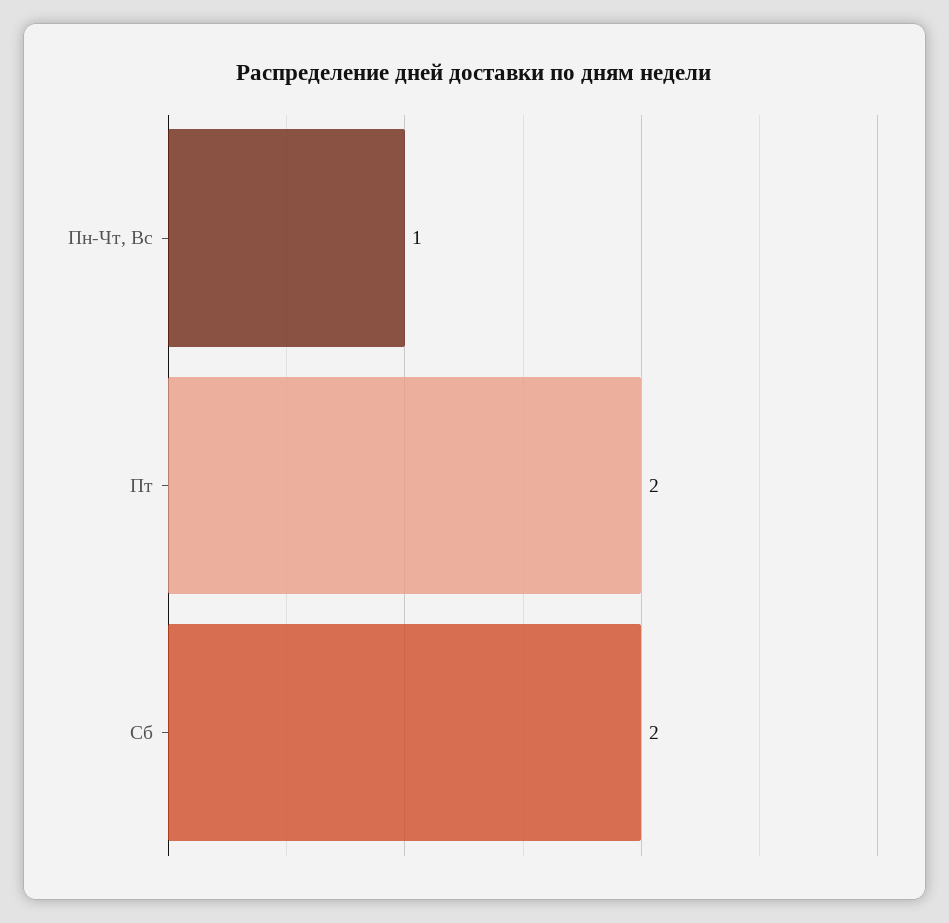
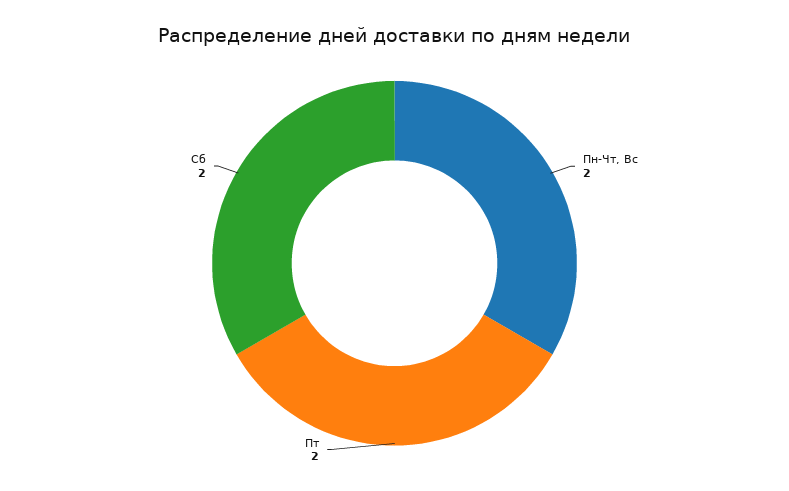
  {
-   "Пн-Чт, Вс": 1,
+   "Пн-Чт, Вс": 2,
    "Пт": 2,
    "Сб": 2
  }

